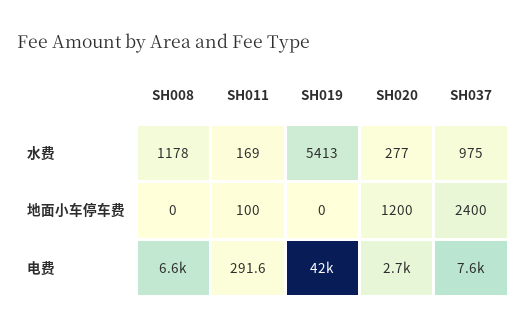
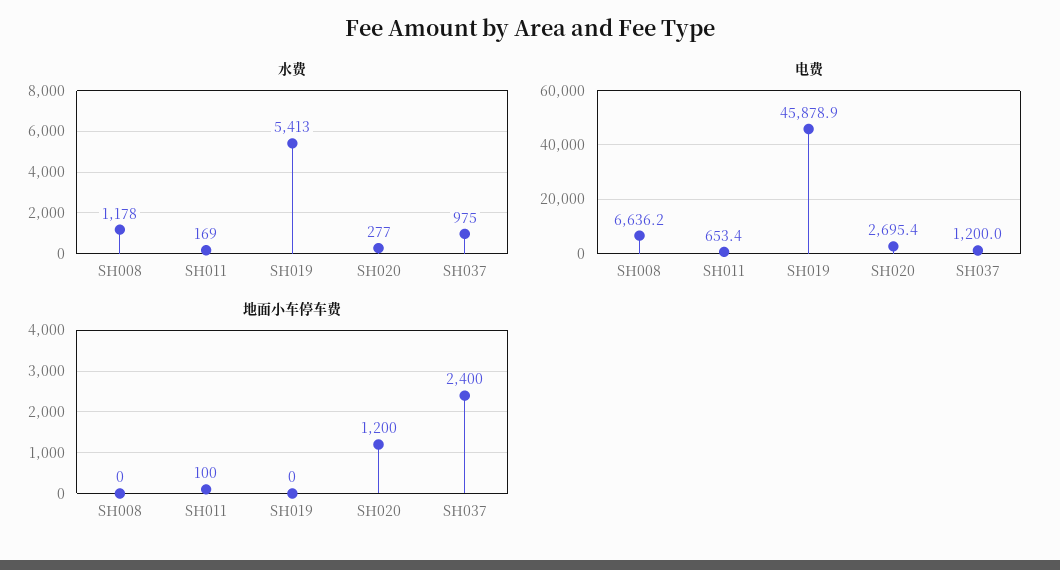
  {
    "水费": {
      "SH008": 1178,
      "SH011": 169,
      "SH019": 5413,
      "SH020": 277,
      "SH037": 975
    },
    "地面小车停车费": {
      "SH008": 0,
      "SH011": 100,
      "SH019": 0,
      "SH020": 1200,
      "SH037": 2400
    },
    "电费": {
      "SH008": 6636.2,
-     "SH011": 291.6,
+     "SH011": 653.4,
-     "SH019": 42000,
+     "SH019": 45878.9,
      "SH020": 2695.4,
-     "SH037": 7600
+     "SH037": 1200
    }
  }

